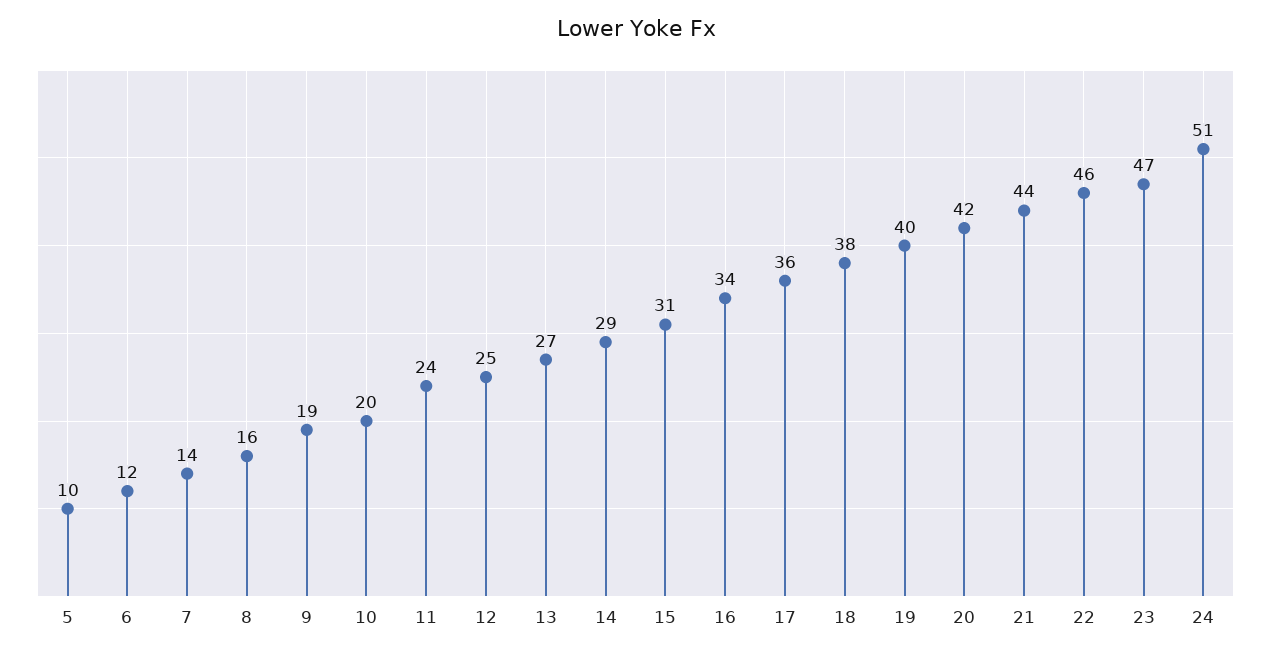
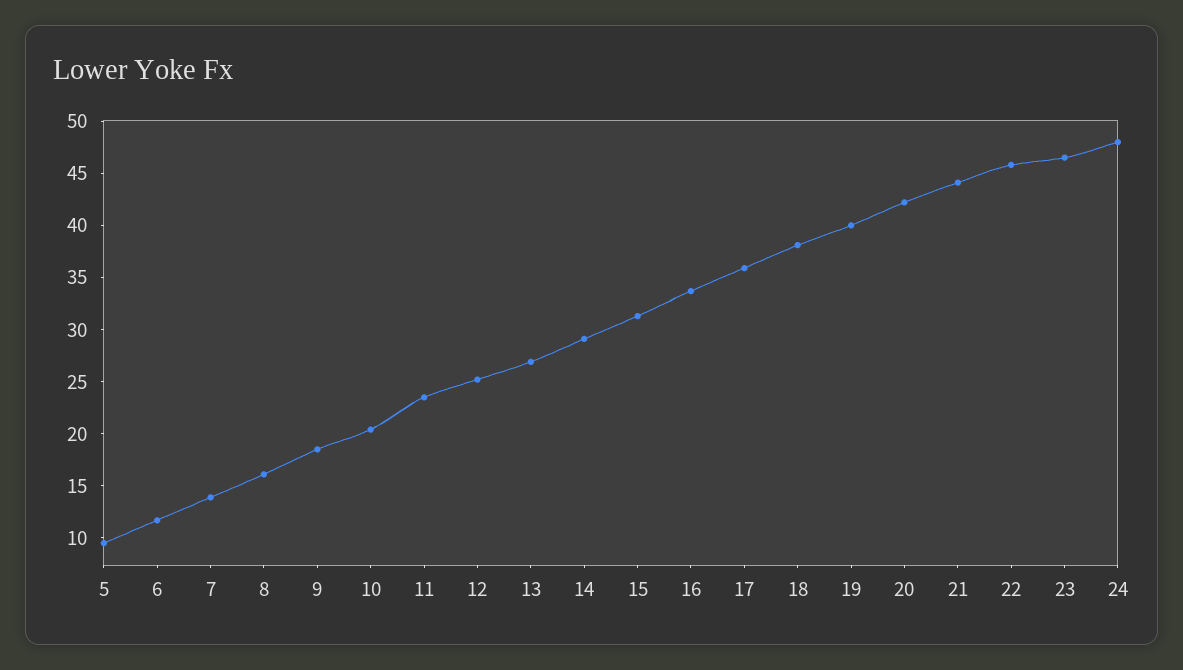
  {
    "5": 10,
    "6": 12,
    "7": 14,
    "8": 16,
    "9": 19,
    "10": 20,
    "11": 24,
    "12": 25,
    "13": 27,
    "14": 29,
    "15": 31,
    "16": 34,
    "17": 36,
    "18": 38,
    "19": 40,
    "20": 42,
    "21": 44,
    "22": 46,
    "23": 47,
-   "24": 51
+   "24": 48
  }

